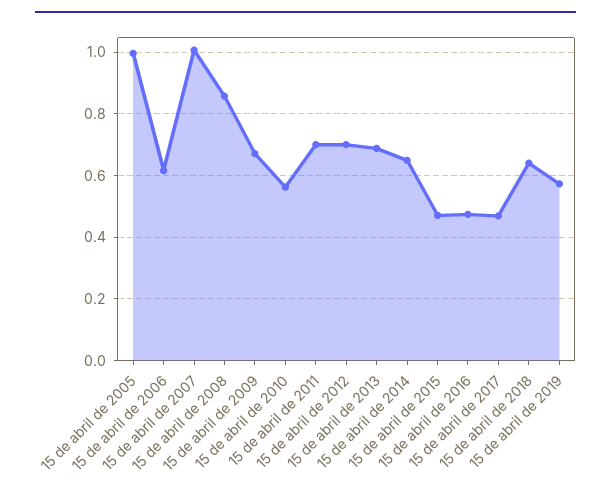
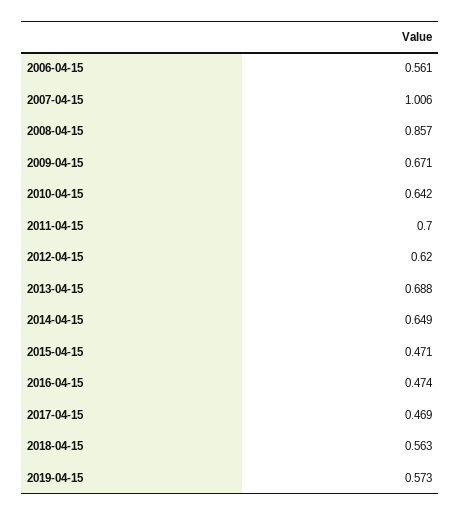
  {
-   "15 de abril de 2005": 1,
-   "15 de abril de 2006": 0.62,
+   "15 de abril de 2006": 0.561,
    "15 de abril de 2007": 1.006,
    "15 de abril de 2008": 0.857,
    "15 de abril de 2009": 0.671,
-   "15 de abril de 2010": 0.56,
+   "15 de abril de 2010": 0.642,
    "15 de abril de 2011": 0.7,
-   "15 de abril de 2012": 0.7,
+   "15 de abril de 2012": 0.62,
    "15 de abril de 2013": 0.688,
    "15 de abril de 2014": 0.649,
    "15 de abril de 2015": 0.471,
    "15 de abril de 2016": 0.474,
    "15 de abril de 2017": 0.469,
-   "15 de abril de 2018": 0.64,
+   "15 de abril de 2018": 0.563,
    "15 de abril de 2019": 0.573
  }

